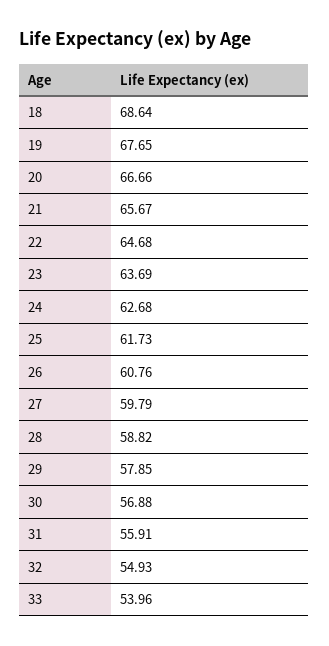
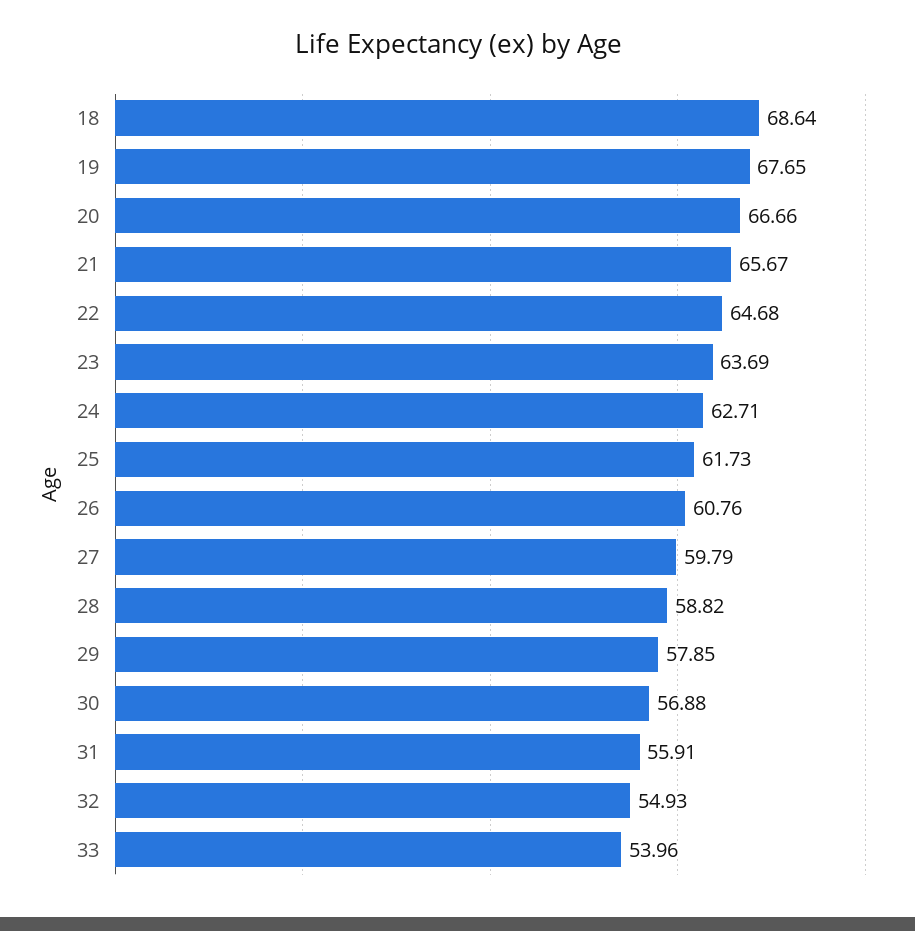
  {
    "18": 68.64,
    "19": 67.65,
    "20": 66.66,
    "21": 65.67,
    "22": 64.68,
    "23": 63.69,
-   "24": 62.68,
+   "24": 62.71,
    "25": 61.73,
    "26": 60.76,
    "27": 59.79,
    "28": 58.82,
    "29": 57.85,
    "30": 56.88,
    "31": 55.91,
    "32": 54.93,
    "33": 53.96
  }

